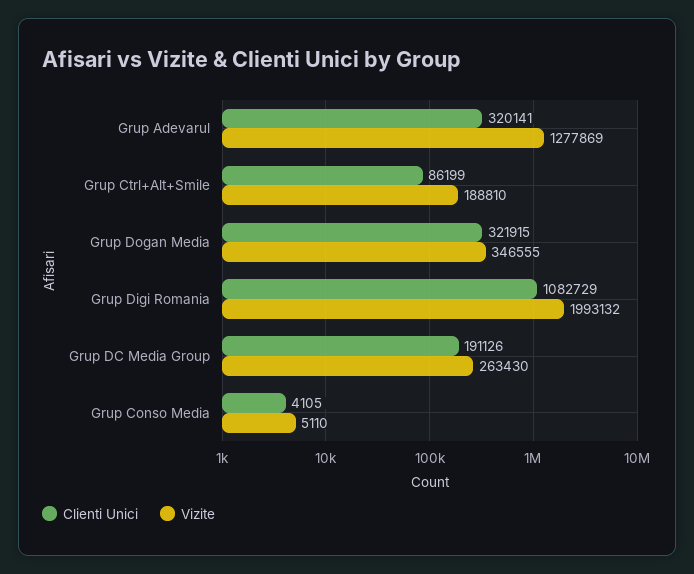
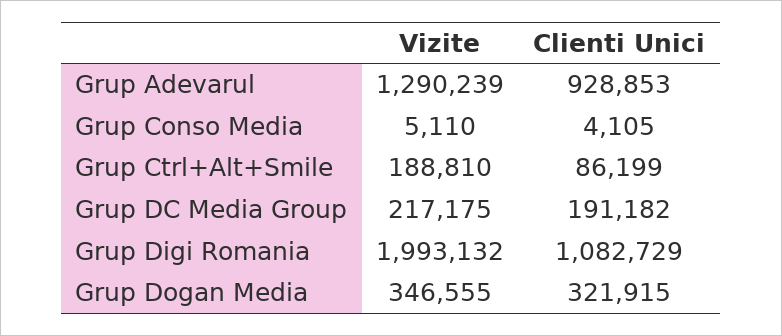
  {
    "Clienti Unici": {
-     "Grup Adevarul": 320141,
+     "Grup Adevarul": 928853,
      "Grup Ctrl+Alt+Smile": 86199,
      "Grup Dogan Media": 321915,
      "Grup Digi Romania": 1082729,
-     "Grup DC Media Group": 191126,
+     "Grup DC Media Group": 191182,
      "Grup Conso Media": 4105
    },
    "Vizite": {
-     "Grup Adevarul": 1277869,
+     "Grup Adevarul": 1290239,
      "Grup Ctrl+Alt+Smile": 188810,
      "Grup Dogan Media": 346555,
      "Grup Digi Romania": 1993132,
-     "Grup DC Media Group": 263430,
+     "Grup DC Media Group": 217175,
      "Grup Conso Media": 5110
    }
  }

